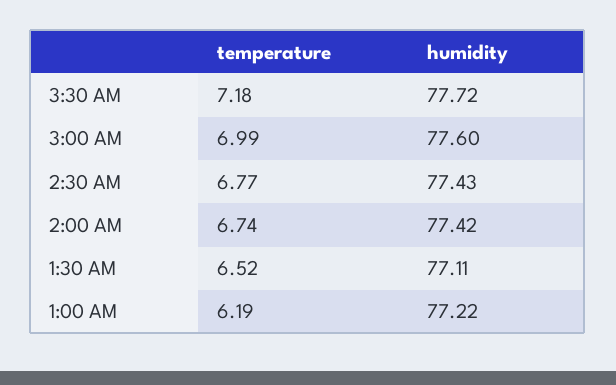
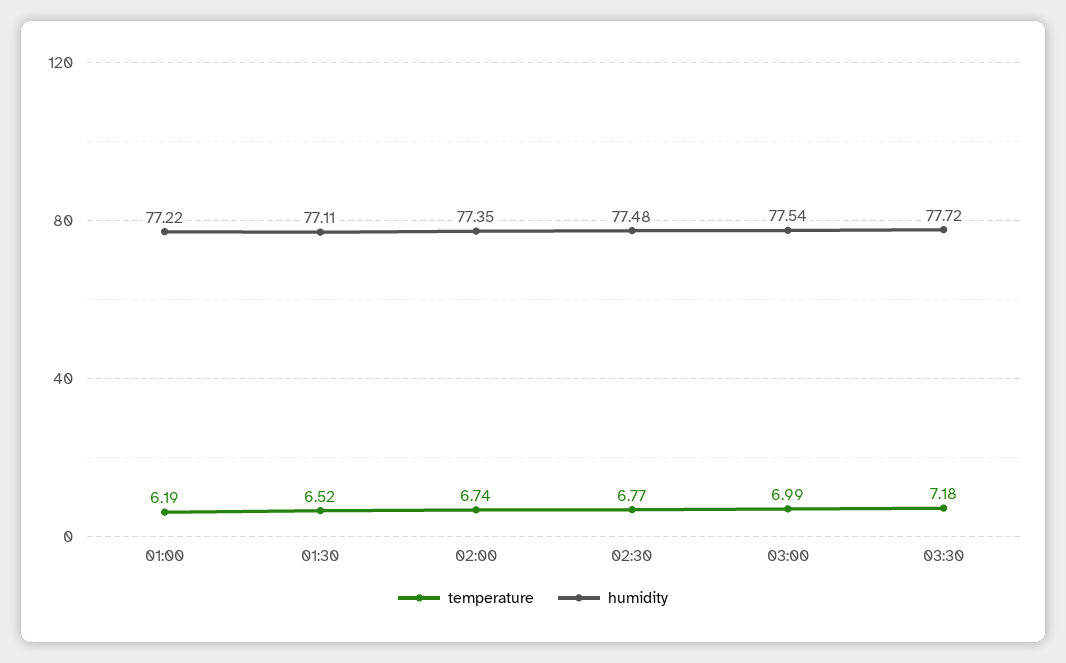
  {
    "temperature": {
      "3:30 AM": 7.18,
      "3:00 AM": 6.99,
      "2:30 AM": 6.77,
      "2:00 AM": 6.74,
      "1:30 AM": 6.52,
      "1:00 AM": 6.19
    },
    "humidity": {
      "3:30 AM": 77.72,
-     "3:00 AM": 77.6,
+     "3:00 AM": 77.54,
-     "2:30 AM": 77.43,
+     "2:30 AM": 77.48,
-     "2:00 AM": 77.42,
+     "2:00 AM": 77.35,
      "1:30 AM": 77.11,
      "1:00 AM": 77.22
    }
  }

